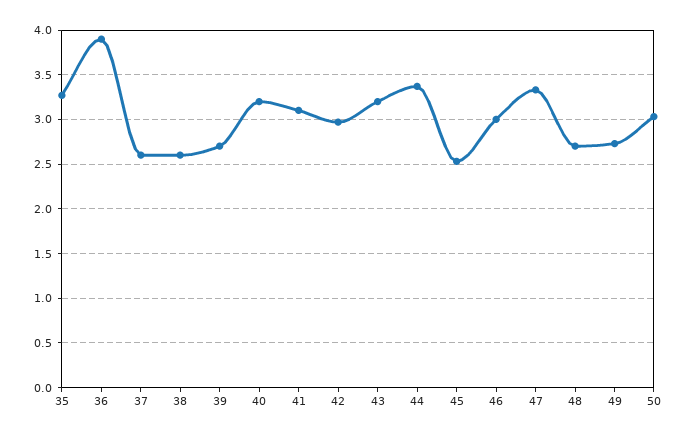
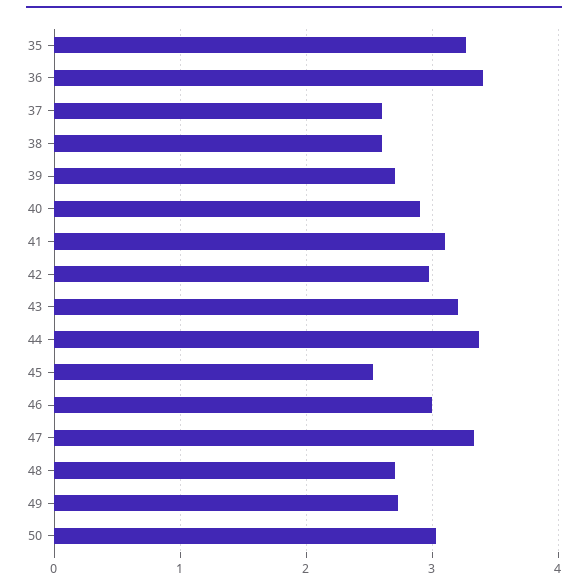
  {
    "35": 3.3,
-   "36": 3.9,
+   "36": 3.4,
    "37": 2.6,
    "38": 2.6,
    "39": 2.7,
-   "40": 3.2,
+   "40": 2.9,
    "41": 3.1,
    "42": 3,
    "43": 3.2,
    "44": 3.4,
    "45": 2.5,
    "46": 3,
    "47": 3.3,
    "48": 2.7,
    "49": 2.7,
    "50": 3
  }

